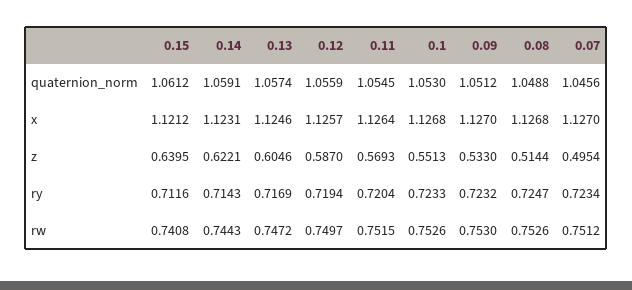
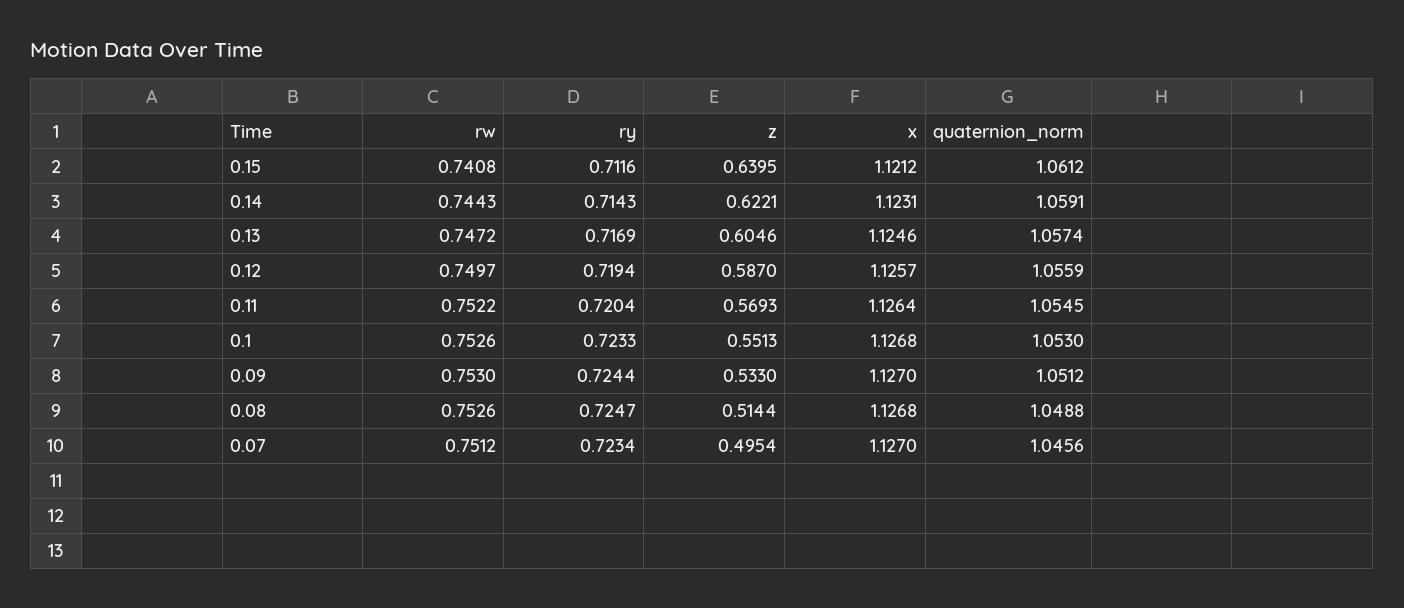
  {
    "0.15": {
      "quaternion_norm": 1.0612,
      "x": 1.1212,
      "z": 0.6395,
      "ry": 0.7116,
      "rw": 0.7408
    },
    "0.14": {
      "quaternion_norm": 1.0591,
      "x": 1.1231,
      "z": 0.6221,
      "ry": 0.7143,
      "rw": 0.7443
    },
    "0.13": {
      "quaternion_norm": 1.0574,
      "x": 1.1246,
      "z": 0.6046,
      "ry": 0.7169,
      "rw": 0.7472
    },
    "0.12": {
      "quaternion_norm": 1.0559,
      "x": 1.1257,
      "z": 0.587,
      "ry": 0.7194,
      "rw": 0.7497
    },
    "0.11": {
      "quaternion_norm": 1.0545,
      "x": 1.1264,
      "z": 0.5693,
      "ry": 0.7204,
-     "rw": 0.7515
+     "rw": 0.7522
    },
    "0.1": {
      "quaternion_norm": 1.053,
      "x": 1.1268,
      "z": 0.5513,
      "ry": 0.7233,
      "rw": 0.7526
    },
    "0.09": {
      "quaternion_norm": 1.0512,
      "x": 1.127,
      "z": 0.533,
-     "ry": 0.7232,
+     "ry": 0.7244,
      "rw": 0.753
    },
    "0.08": {
      "quaternion_norm": 1.0488,
      "x": 1.1268,
      "z": 0.5144,
      "ry": 0.7247,
      "rw": 0.7526
    },
    "0.07": {
      "quaternion_norm": 1.0456,
      "x": 1.127,
      "z": 0.4954,
      "ry": 0.7234,
      "rw": 0.7512
    }
  }

